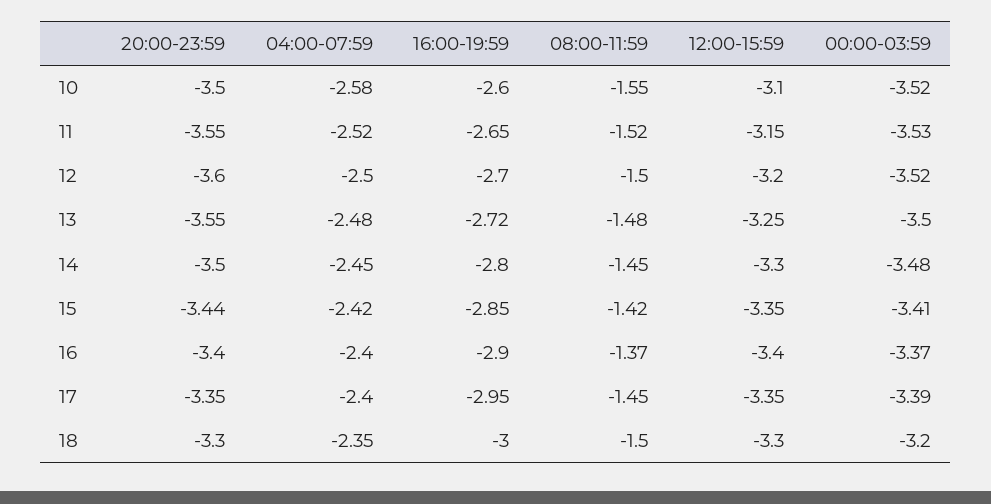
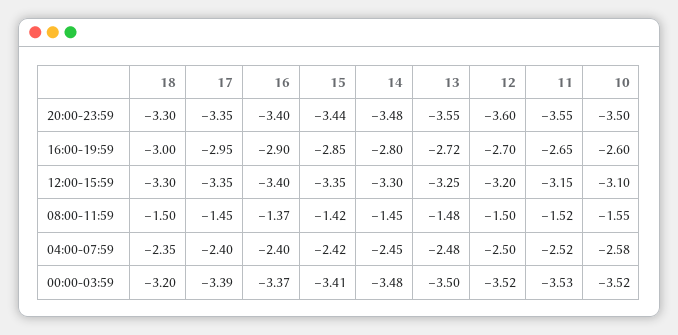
  {
    "20:00-23:59": {
      "10": -3.5,
      "11": -3.55,
      "12": -3.6,
      "13": -3.55,
-     "14": -3.5,
+     "14": -3.48,
      "15": -3.44,
      "16": -3.4,
      "17": -3.35,
      "18": -3.3
    },
    "04:00-07:59": {
      "10": -2.58,
      "11": -2.52,
      "12": -2.5,
      "13": -2.48,
      "14": -2.45,
      "15": -2.42,
      "16": -2.4,
      "17": -2.4,
      "18": -2.35
    },
    "16:00-19:59": {
      "10": -2.6,
      "11": -2.65,
      "12": -2.7,
      "13": -2.72,
      "14": -2.8,
      "15": -2.85,
      "16": -2.9,
      "17": -2.95,
      "18": -3
    },
    "08:00-11:59": {
      "10": -1.55,
      "11": -1.52,
      "12": -1.5,
      "13": -1.48,
      "14": -1.45,
      "15": -1.42,
      "16": -1.37,
      "17": -1.45,
      "18": -1.5
    },
    "12:00-15:59": {
      "10": -3.1,
      "11": -3.15,
      "12": -3.2,
      "13": -3.25,
      "14": -3.3,
      "15": -3.35,
      "16": -3.4,
      "17": -3.35,
      "18": -3.3
    },
    "00:00-03:59": {
      "10": -3.52,
      "11": -3.53,
      "12": -3.52,
      "13": -3.5,
      "14": -3.48,
      "15": -3.41,
      "16": -3.37,
      "17": -3.39,
      "18": -3.2
    }
  }

